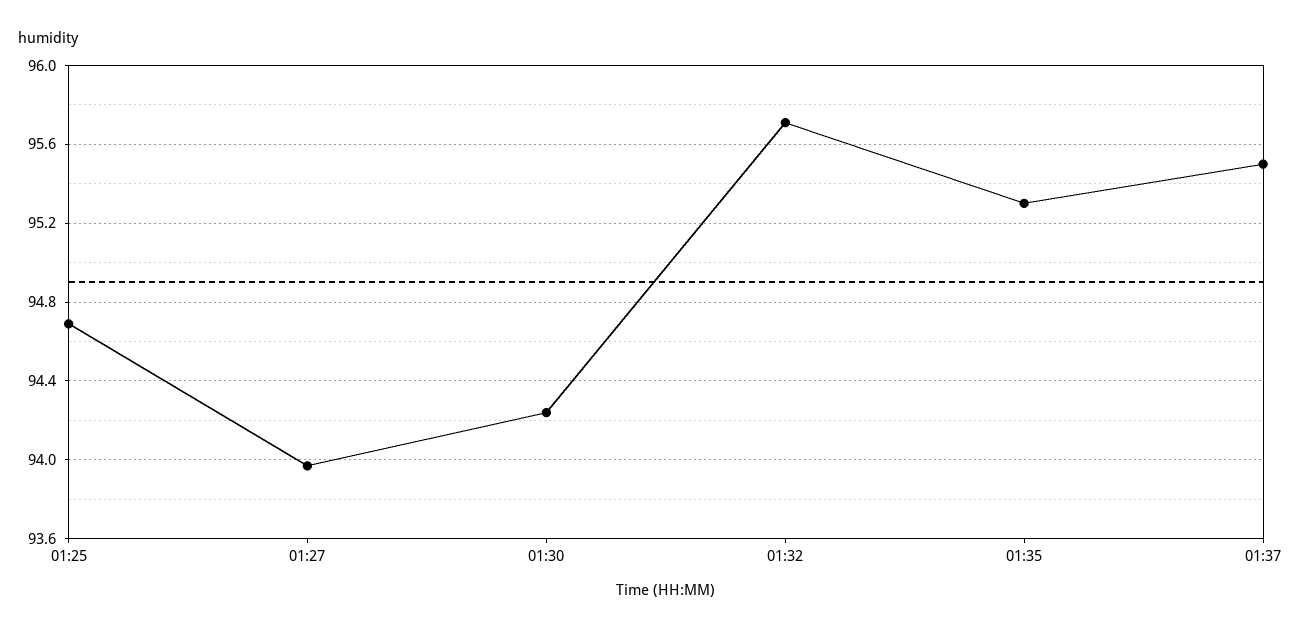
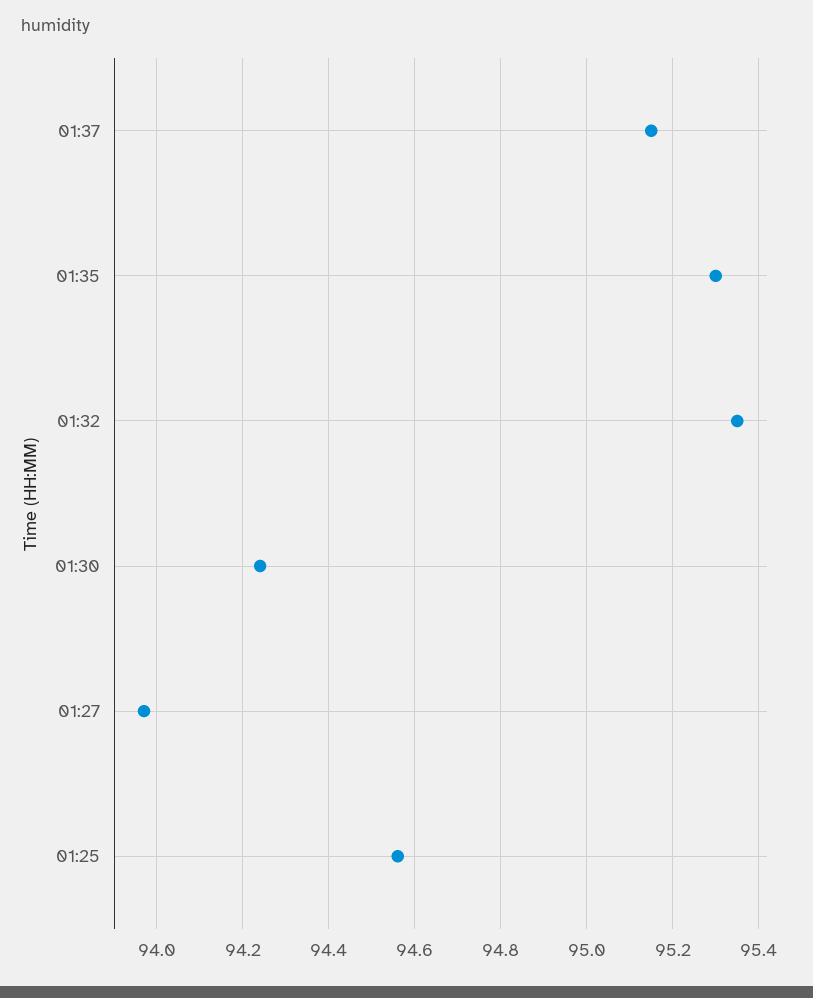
  {
-   "01:25": 94.7,
+   "01:25": 94.55,
    "01:27": 93.95,
    "01:30": 94.25,
-   "01:32": 95.7,
+   "01:32": 95.35,
    "01:35": 95.3,
-   "01:37": 95.5
+   "01:37": 95.15
  }

